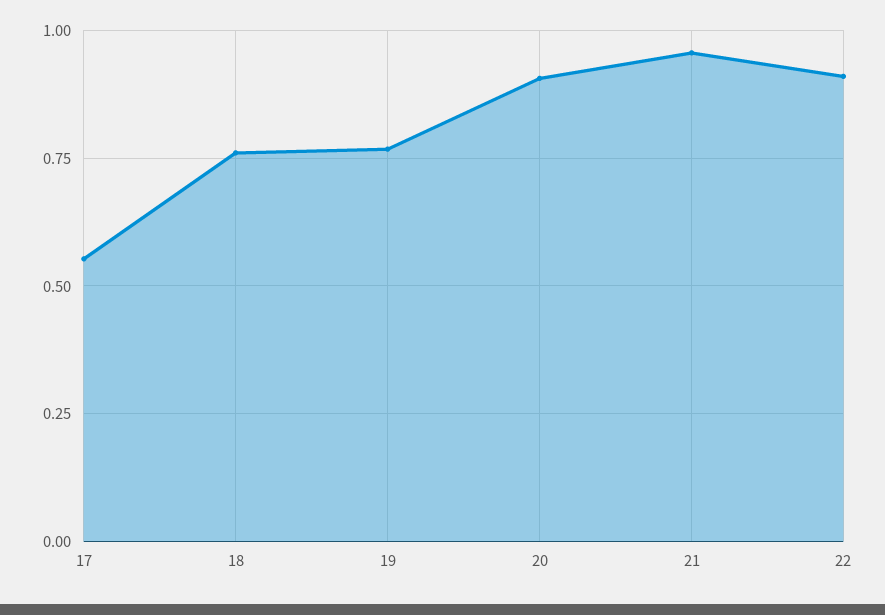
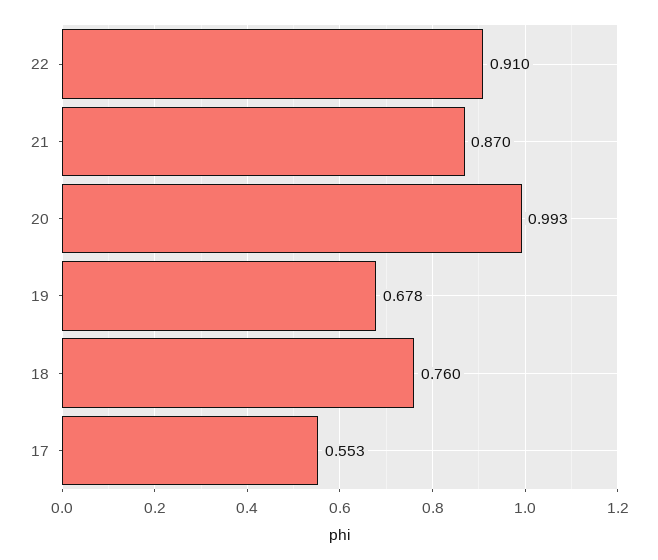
  {
    "17": 0.553,
    "18": 0.76,
-   "19": 0.775,
+   "19": 0.678,
-   "20": 0.9,
+   "20": 0.993,
-   "21": 0.95,
+   "21": 0.87,
    "22": 0.91
  }

